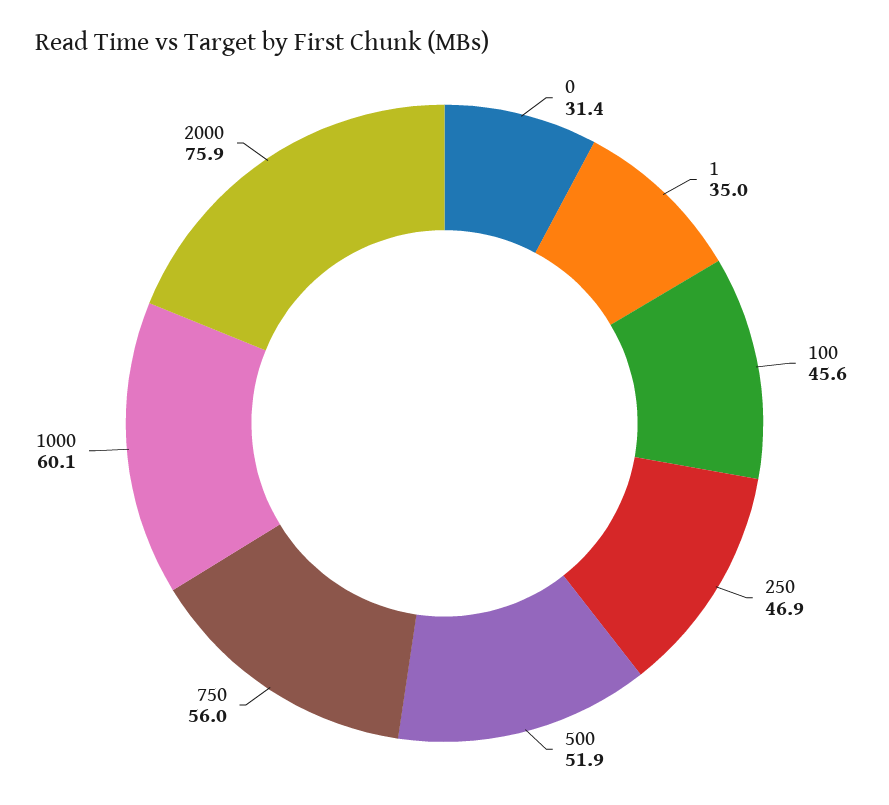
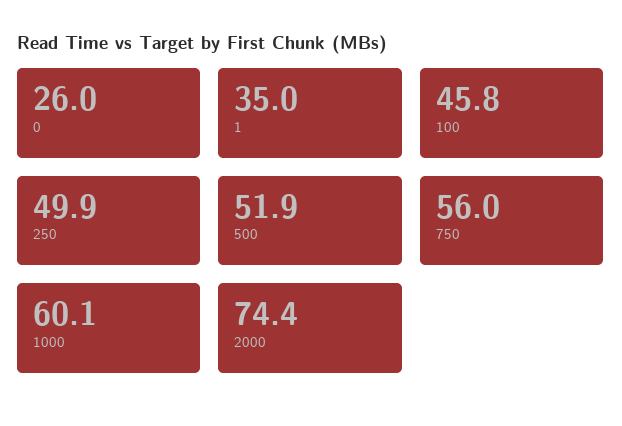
  {
-   "0": 31.4,
+   "0": 26,
    "1": 35,
-   "100": 45.6,
+   "100": 45.8,
-   "250": 46.9,
+   "250": 49.9,
    "500": 51.9,
    "750": 56,
    "1000": 60.1,
-   "2000": 75.9
+   "2000": 74.4
  }

